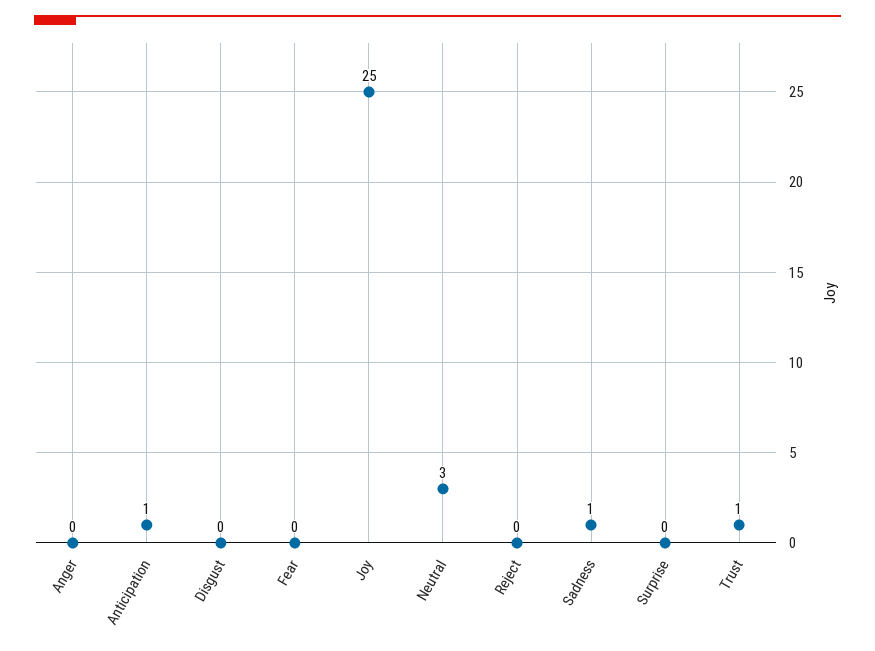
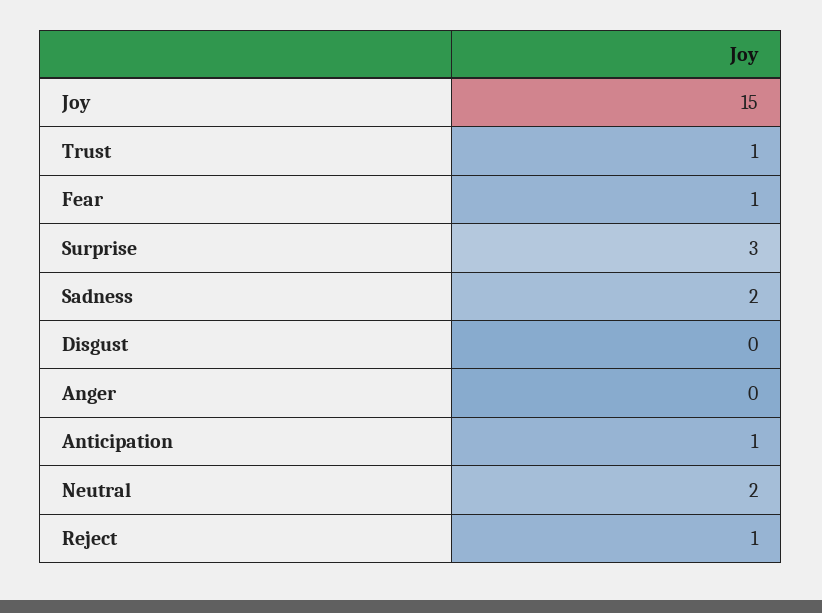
  {
    "Anger": 0,
    "Anticipation": 1,
    "Disgust": 0,
-   "Fear": 0,
+   "Fear": 1,
-   "Joy": 25,
+   "Joy": 15,
-   "Neutral": 3,
+   "Neutral": 2,
-   "Reject": 0,
+   "Reject": 1,
-   "Sadness": 1,
+   "Sadness": 2,
-   "Surprise": 0,
+   "Surprise": 3,
    "Trust": 1
  }

